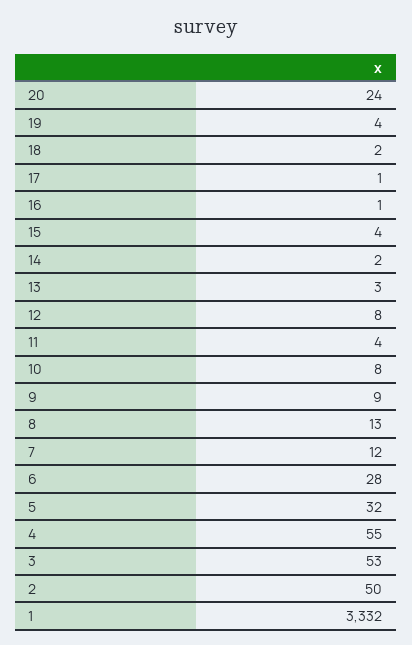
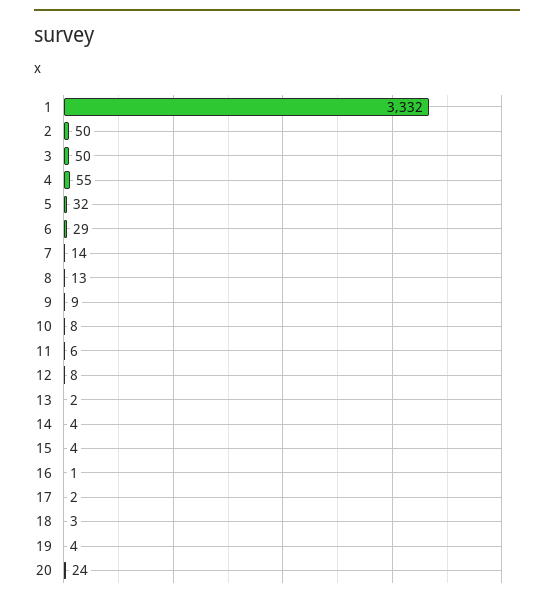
  {
    "20": 24,
    "19": 4,
-   "18": 2,
+   "18": 3,
-   "17": 1,
+   "17": 2,
    "16": 1,
    "15": 4,
-   "14": 2,
+   "14": 4,
-   "13": 3,
+   "13": 2,
    "12": 8,
-   "11": 4,
+   "11": 6,
    "10": 8,
    "9": 9,
    "8": 13,
-   "7": 12,
+   "7": 14,
-   "6": 28,
+   "6": 29,
    "5": 32,
    "4": 55,
-   "3": 53,
+   "3": 50,
    "2": 50,
    "1": 3332
  }

